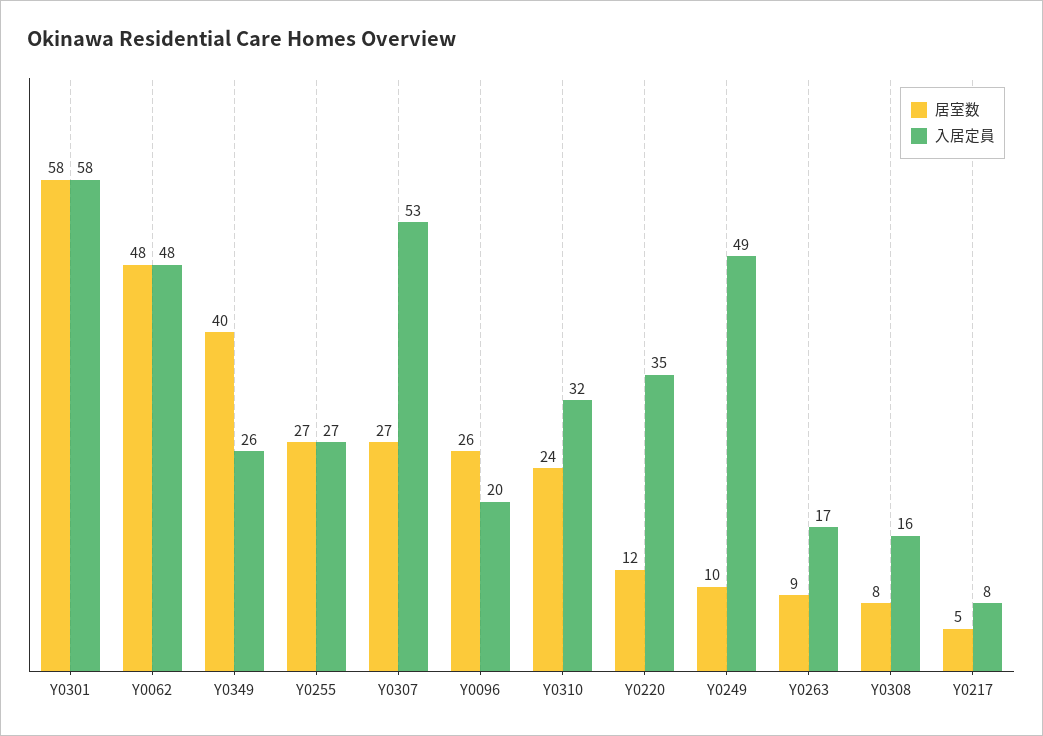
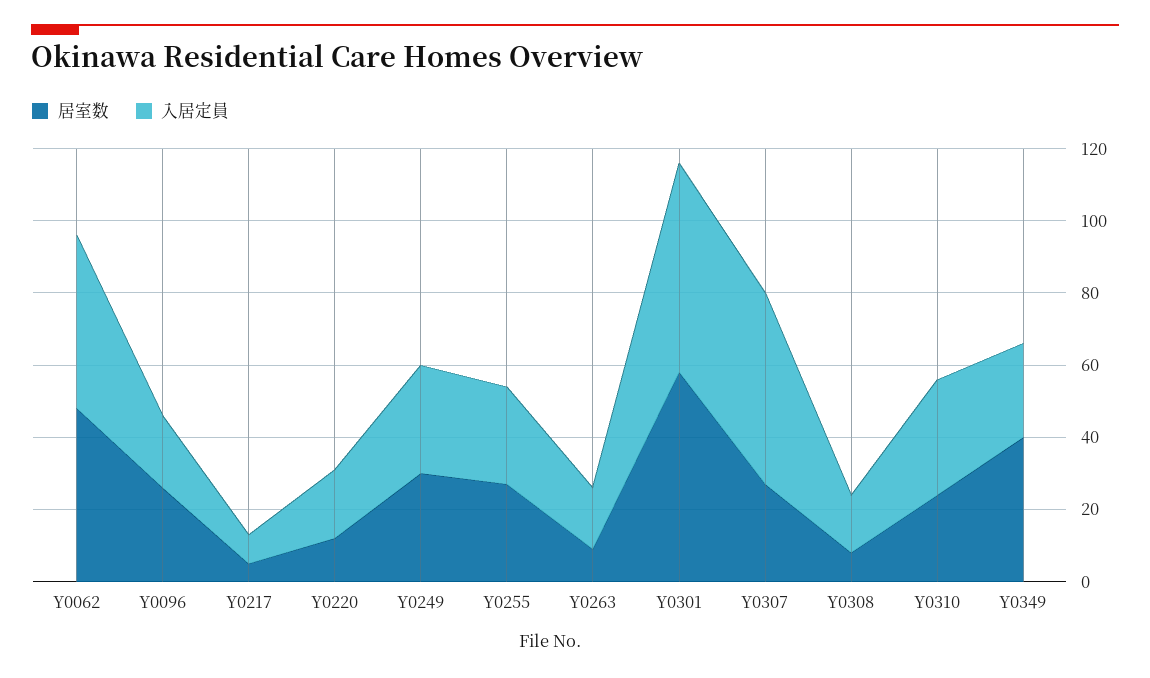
  {
    "居室数": {
      "Y0301": 58,
      "Y0062": 48,
      "Y0349": 40,
      "Y0255": 27,
      "Y0307": 27,
      "Y0096": 26,
      "Y0310": 24,
      "Y0220": 12,
-     "Y0249": 10,
+     "Y0249": 30,
      "Y0263": 9,
      "Y0308": 8,
      "Y0217": 5
    },
    "入居定員": {
      "Y0301": 58,
      "Y0062": 48,
      "Y0349": 26,
      "Y0255": 27,
      "Y0307": 53,
      "Y0096": 20,
      "Y0310": 32,
-     "Y0220": 35,
+     "Y0220": 20,
-     "Y0249": 49,
+     "Y0249": 30,
      "Y0263": 17,
      "Y0308": 16,
      "Y0217": 8
    }
  }

